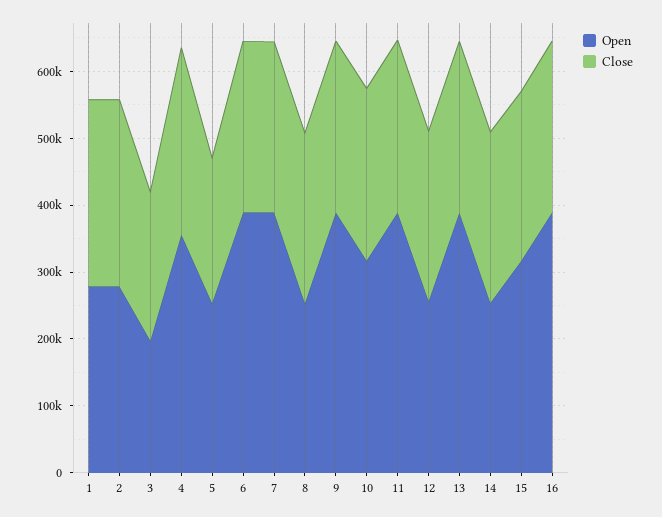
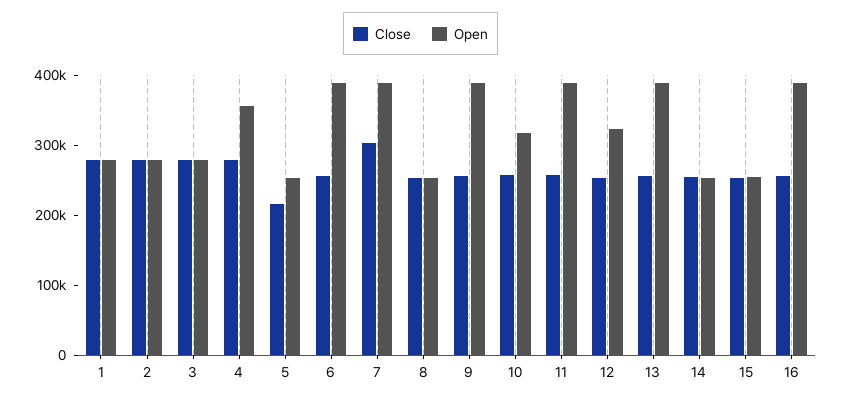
  {
    "Open": {
      "1": 280000,
      "2": 280000,
-     "3": 200000,
+     "3": 280000,
      "4": 360000,
      "5": 260000,
      "6": 380000,
      "7": 380000,
      "8": 260000,
      "9": 380000,
      "10": 320000,
      "11": 380000,
-     "12": 260000,
+     "12": 320000,
      "13": 380000,
      "14": 260000,
-     "15": 320000,
+     "15": 260000,
      "16": 380000
    },
    "Close": {
      "1": 280000,
      "2": 280000,
-     "3": 220000,
+     "3": 280000,
      "4": 280000,
      "5": 220000,
      "6": 260000,
-     "7": 260000,
+     "7": 300000,
      "8": 260000,
      "9": 260000,
      "10": 260000,
      "11": 260000,
      "12": 260000,
      "13": 260000,
      "14": 260000,
      "15": 260000,
      "16": 260000
    }
  }

